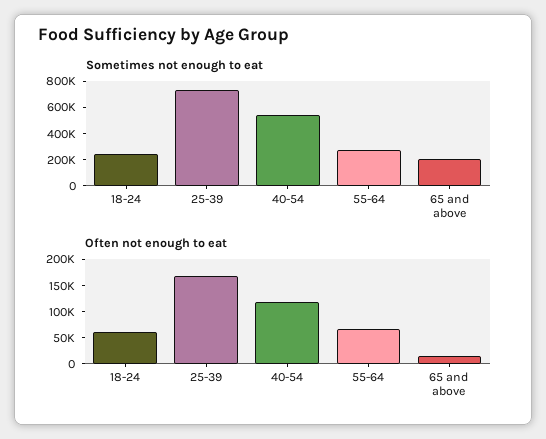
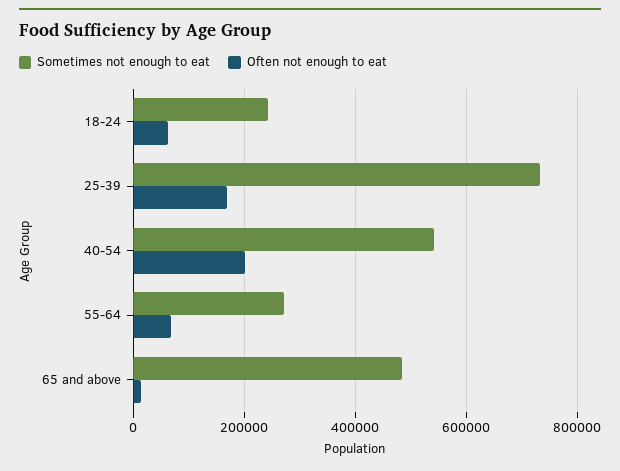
  {
    "Sometimes not enough to eat": {
      "18-24": 240000,
      "25-39": 740000,
      "40-54": 540000,
      "55-64": 280000,
-     "65 and above": 200000
+     "65 and above": 480000
    },
    "Often not enough to eat": {
      "18-24": 60000,
      "25-39": 160000,
-     "40-54": 125000,
+     "40-54": 200000,
      "55-64": 60000,
      "65 and above": 20000
    }
  }

